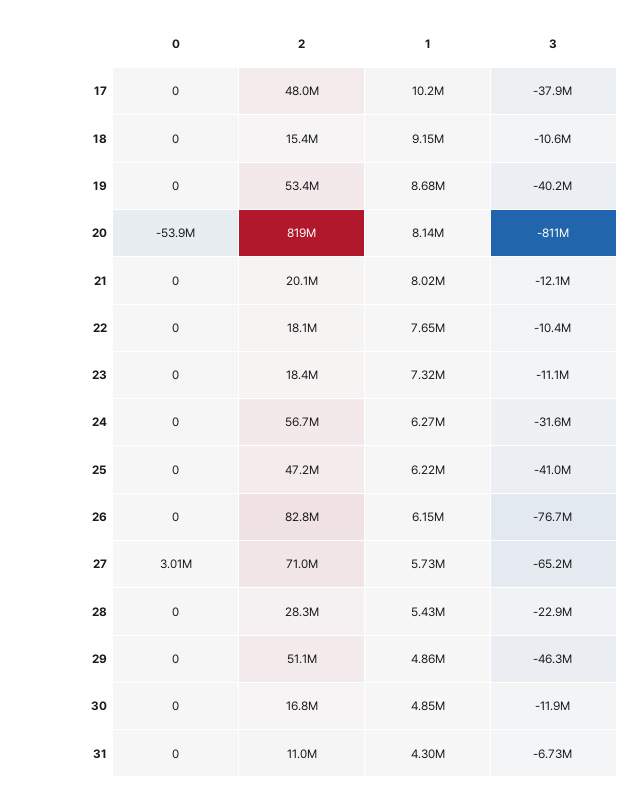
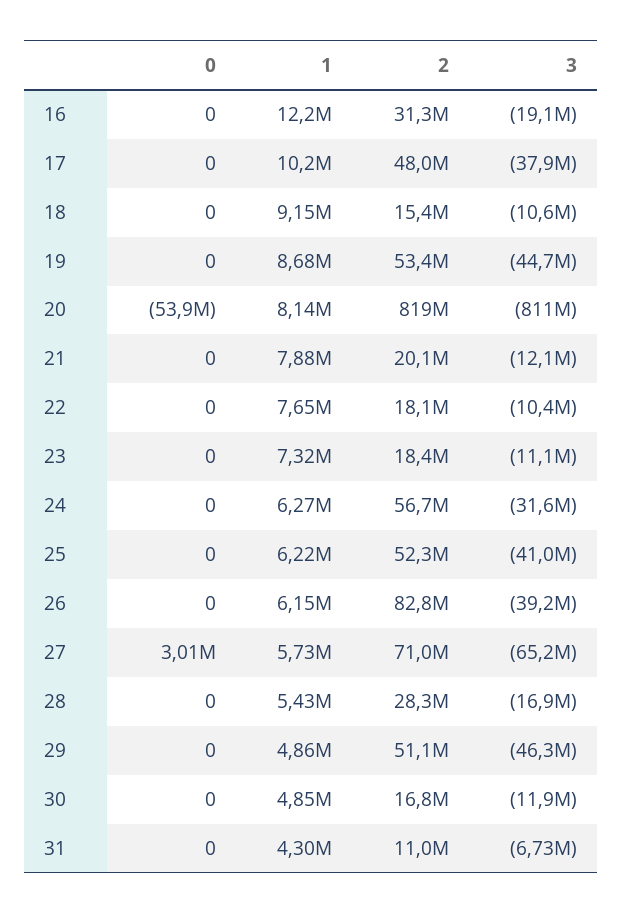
  {
    "0": {
      "17": 0,
      "18": 0,
      "19": 0,
      "20": -53900000,
      "21": 0,
      "22": 0,
      "23": 0,
      "24": 0,
      "25": 0,
      "26": 0,
      "27": 3010000,
      "28": 0,
      "29": 0,
      "30": 0,
-     "31": 0
+     "31": 0,
+     "16": 0
    },
    "2": {
      "17": 48000000,
      "18": 15400000,
      "19": 53400000,
      "20": 819000000,
      "21": 20100000,
      "22": 18100000,
      "23": 18400000,
      "24": 56700000,
-     "25": 47200000,
+     "25": 52300000,
      "26": 82800000,
      "27": 71000000,
      "28": 28300000,
      "29": 51100000,
      "30": 16800000,
-     "31": 11000000
+     "31": 11000000,
+     "16": 31300000
    },
    "1": {
      "17": 10200000,
      "18": 9150000,
      "19": 8680000,
      "20": 8140000,
-     "21": 8020000,
+     "21": 7880000,
      "22": 7650000,
      "23": 7320000,
      "24": 6270000,
      "25": 6220000,
      "26": 6150000,
      "27": 5730000,
      "28": 5430000,
      "29": 4860000,
      "30": 4850000,
-     "31": 4300000
+     "31": 4300000,
+     "16": 12200000
    },
    "3": {
      "17": -37900000,
      "18": -10600000,
-     "19": -40200000,
+     "19": -44700000,
      "20": -811000000,
      "21": -12100000,
      "22": -10400000,
      "23": -11100000,
      "24": -31600000,
      "25": -41000000,
-     "26": -76700000,
+     "26": -39200000,
      "27": -65200000,
-     "28": -22900000,
+     "28": -16900000,
      "29": -46300000,
      "30": -11900000,
-     "31": -6730000
+     "31": -6730000,
+     "16": -19100000
    }
  }

